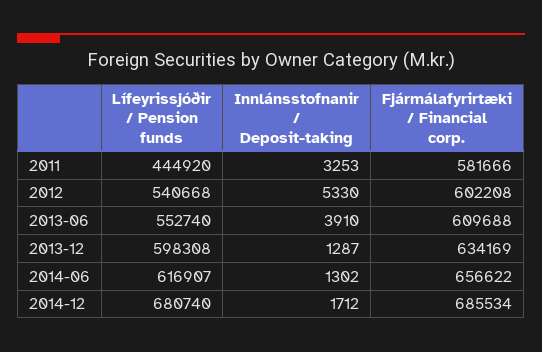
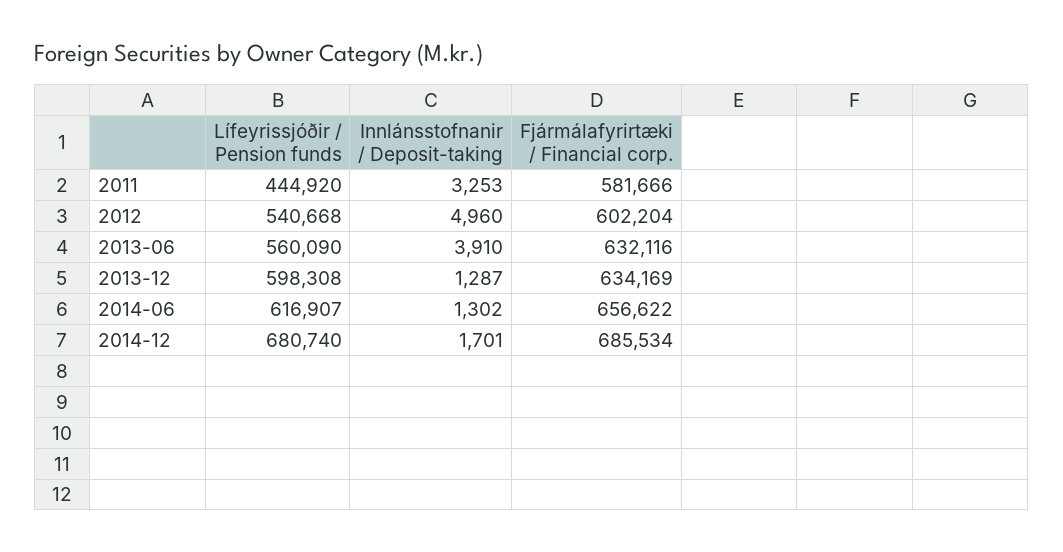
  {
    "Lífeyrissjóðir / Pension funds": {
      "2011": 444920,
      "2012": 540668,
-     "2013-06": 552740,
+     "2013-06": 560090,
      "2013-12": 598308,
      "2014-06": 616907,
      "2014-12": 680740
    },
    "Innlánsstofnanir / Deposit-taking": {
      "2011": 3253,
-     "2012": 5330,
+     "2012": 4960,
      "2013-06": 3910,
      "2013-12": 1287,
      "2014-06": 1302,
-     "2014-12": 1712
+     "2014-12": 1701
    },
    "Fjármálafyrirtæki / Financial corp.": {
      "2011": 581666,
-     "2012": 602208,
+     "2012": 602204,
-     "2013-06": 609688,
+     "2013-06": 632116,
      "2013-12": 634169,
      "2014-06": 656622,
      "2014-12": 685534
    }
  }

